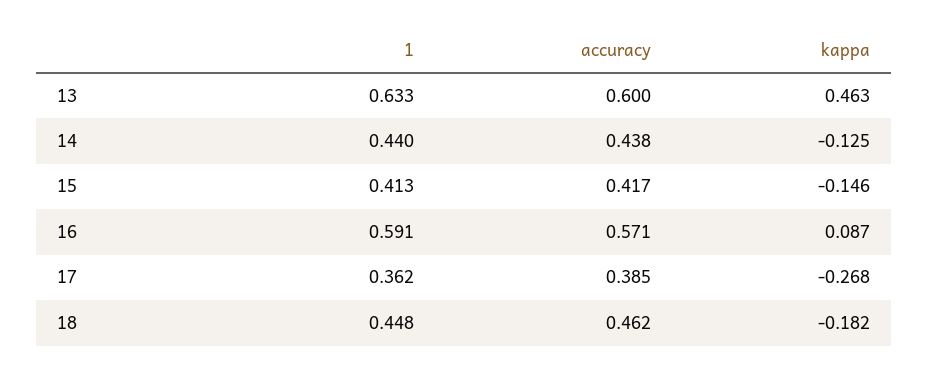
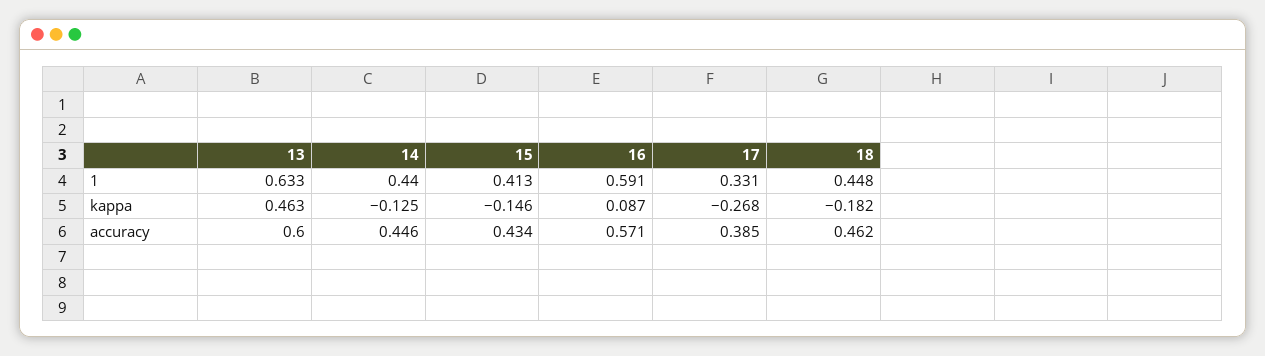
  {
    "1": {
      "13": 0.633,
      "14": 0.44,
      "15": 0.413,
      "16": 0.591,
-     "17": 0.362,
+     "17": 0.331,
      "18": 0.448
    },
    "accuracy": {
      "13": 0.6,
-     "14": 0.438,
+     "14": 0.446,
-     "15": 0.417,
+     "15": 0.434,
      "16": 0.571,
      "17": 0.385,
      "18": 0.462
    },
    "kappa": {
      "13": 0.463,
      "14": -0.125,
      "15": -0.146,
      "16": 0.087,
      "17": -0.268,
      "18": -0.182
    }
  }

